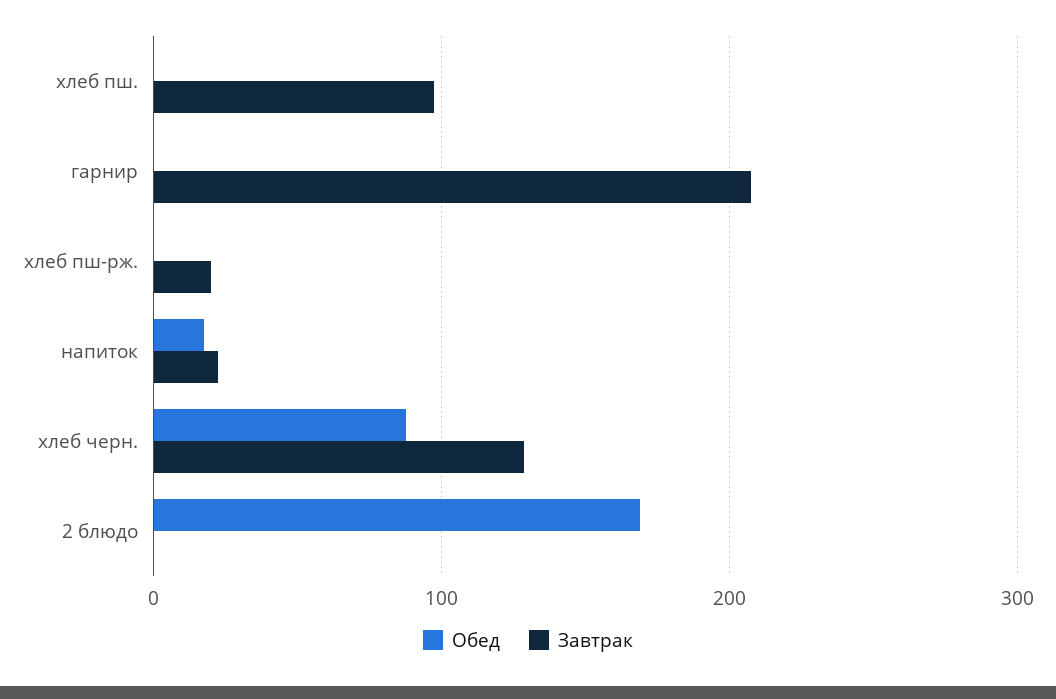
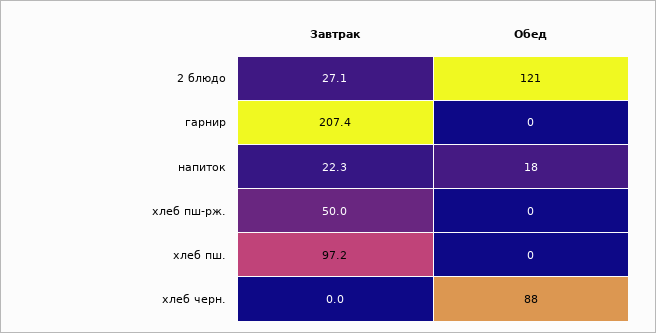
  {
    "Обед": {
      "хлеб пш.": 0,
      "гарнир": 0,
      "хлеб пш-рж.": 0,
      "напиток": 18,
      "хлеб черн.": 88,
-     "2 блюдо": 170
+     "2 блюдо": 121
    },
    "Завтрак": {
      "хлеб пш.": 97.2,
      "гарнир": 207.4,
-     "хлеб пш-рж.": 20,
+     "хлеб пш-рж.": 50,
      "напиток": 22.3,
-     "хлеб черн.": 130,
+     "хлеб черн.": 0,
-     "2 блюдо": 0
+     "2 блюдо": 27.1
    }
  }

